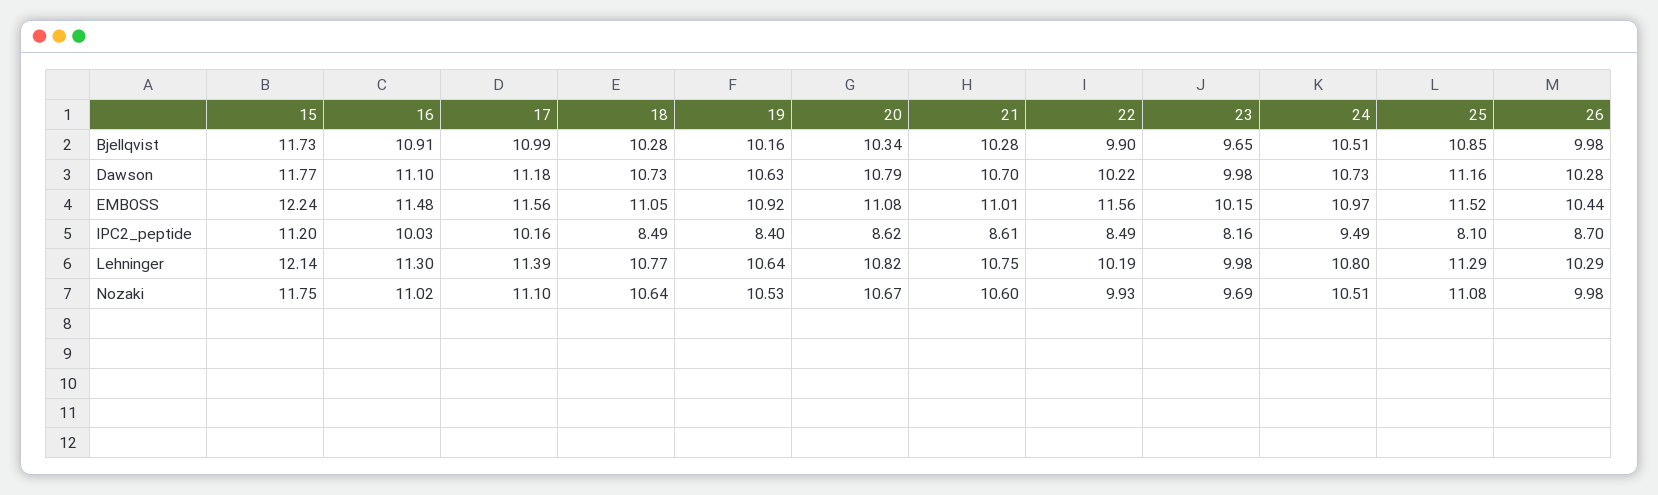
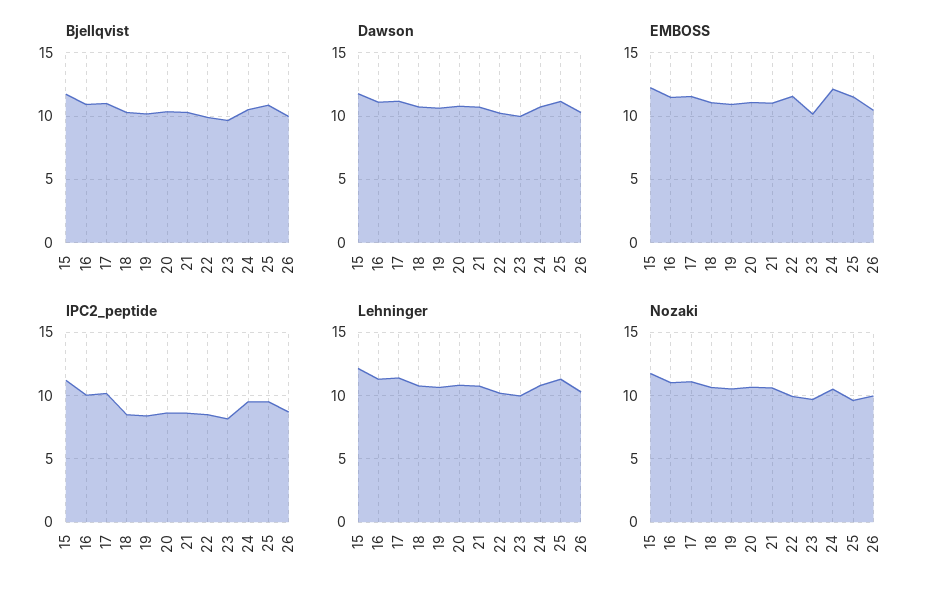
  {
    "Bjellqvist": {
      "15": 11.73,
      "16": 10.91,
      "17": 10.99,
      "18": 10.28,
      "19": 10.16,
      "20": 10.34,
      "21": 10.28,
      "22": 9.9,
      "23": 9.65,
      "24": 10.51,
      "25": 10.85,
      "26": 9.98
    },
    "Dawson": {
      "15": 11.77,
      "16": 11.1,
      "17": 11.18,
      "18": 10.73,
      "19": 10.63,
      "20": 10.79,
      "21": 10.7,
      "22": 10.22,
      "23": 9.98,
      "24": 10.73,
      "25": 11.16,
      "26": 10.28
    },
    "EMBOSS": {
      "15": 12.24,
      "16": 11.48,
      "17": 11.56,
      "18": 11.05,
      "19": 10.92,
      "20": 11.08,
      "21": 11.01,
      "22": 11.56,
      "23": 10.15,
-     "24": 10.97,
+     "24": 12,
      "25": 11.52,
      "26": 10.44
    },
    "IPC2_peptide": {
      "15": 11.2,
      "16": 10.03,
      "17": 10.16,
      "18": 8.49,
      "19": 8.4,
      "20": 8.62,
      "21": 8.61,
      "22": 8.49,
      "23": 8.16,
      "24": 9.49,
-     "25": 8.1,
+     "25": 9.5,
      "26": 8.7
    },
    "Lehninger": {
      "15": 12.14,
      "16": 11.3,
      "17": 11.39,
      "18": 10.77,
      "19": 10.64,
      "20": 10.82,
      "21": 10.75,
      "22": 10.19,
      "23": 9.98,
      "24": 10.8,
      "25": 11.29,
      "26": 10.29
    },
    "Nozaki": {
      "15": 11.75,
      "16": 11.02,
      "17": 11.1,
      "18": 10.64,
      "19": 10.53,
      "20": 10.67,
      "21": 10.6,
      "22": 9.93,
      "23": 9.69,
      "24": 10.51,
-     "25": 11.08,
+     "25": 9.5,
      "26": 9.98
    }
  }

